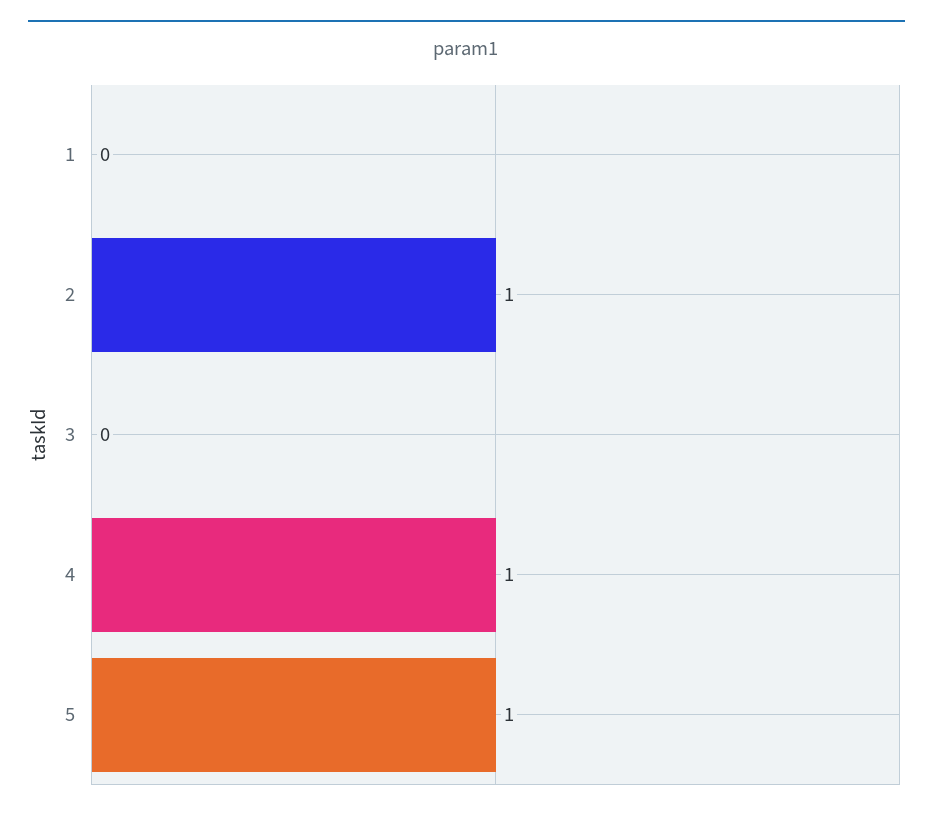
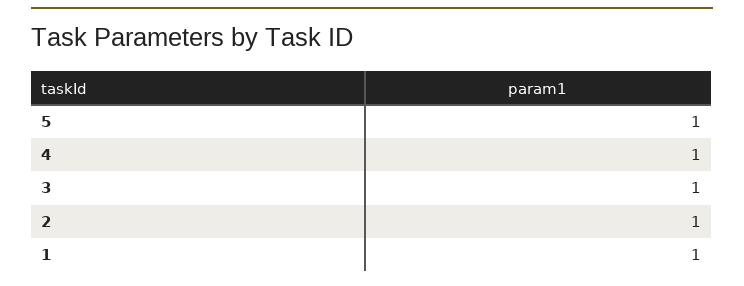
  {
-   "1": 0,
+   "1": 1,
    "2": 1,
-   "3": 0,
+   "3": 1,
    "4": 1,
    "5": 1
  }

